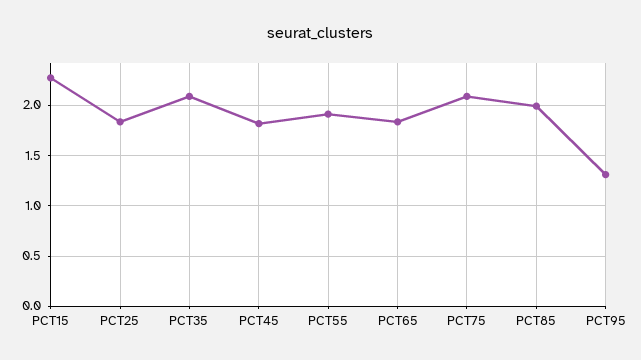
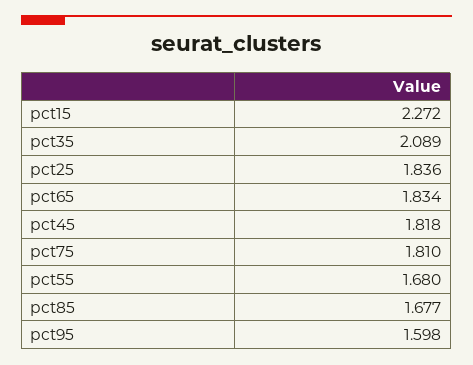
  {
    "PCT15": 2.272,
    "PCT25": 1.836,
    "PCT35": 2.089,
    "PCT45": 1.818,
-   "PCT55": 1.9,
+   "PCT55": 1.68,
    "PCT65": 1.834,
-   "PCT75": 2.1,
+   "PCT75": 1.81,
-   "PCT85": 2,
+   "PCT85": 1.677,
-   "PCT95": 1.3
+   "PCT95": 1.598
  }

